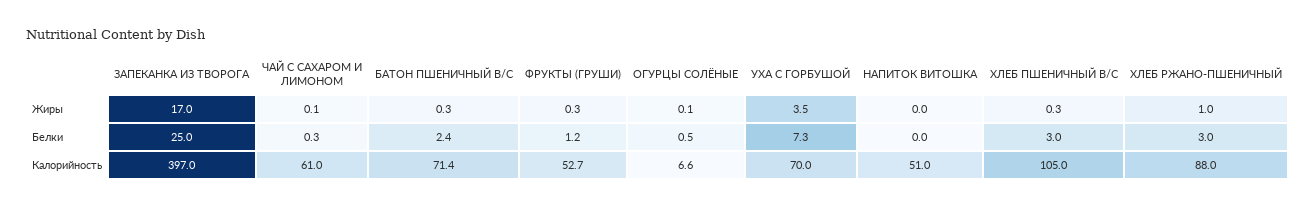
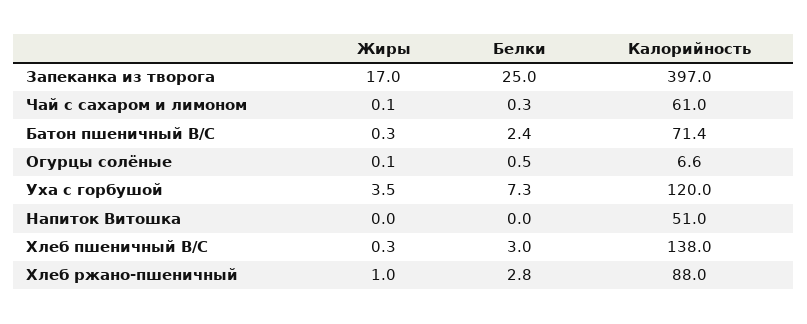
  {
    "ЗАПЕКАНКА ИЗ ТВОРОГА": {
      "Жиры": 17,
      "Белки": 25,
      "Калорийность": 397
    },
    "ЧАЙ С САХАРОМ И ЛИМОНОМ": {
      "Жиры": 0.1,
      "Белки": 0.3,
      "Калорийность": 61
    },
    "БАТОН ПШЕНИЧНЫЙ В/С": {
      "Жиры": 0.3,
      "Белки": 2.4,
      "Калорийность": 71.4
    },
-   "ФРУКТЫ (ГРУШИ)": {
-     "Жиры": 0.3,
-     "Белки": 1.2,
-     "Калорийность": 52.7
-   },
    "ОГУРЦЫ СОЛЁНЫЕ": {
      "Жиры": 0.1,
      "Белки": 0.5,
      "Калорийность": 6.6
    },
    "УХА С ГОРБУШОЙ": {
      "Жиры": 3.5,
      "Белки": 7.3,
-     "Калорийность": 70
+     "Калорийность": 120
    },
    "НАПИТОК ВИТОШКА": {
      "Жиры": 0,
      "Белки": 0,
      "Калорийность": 51
    },
    "ХЛЕБ ПШЕНИЧНЫЙ В/С": {
      "Жиры": 0.3,
      "Белки": 3,
-     "Калорийность": 105
+     "Калорийность": 138
    },
    "ХЛЕБ РЖАНО-ПШЕНИЧНЫЙ": {
      "Жиры": 1,
-     "Белки": 3,
+     "Белки": 2.8,
      "Калорийность": 88
    }
  }

